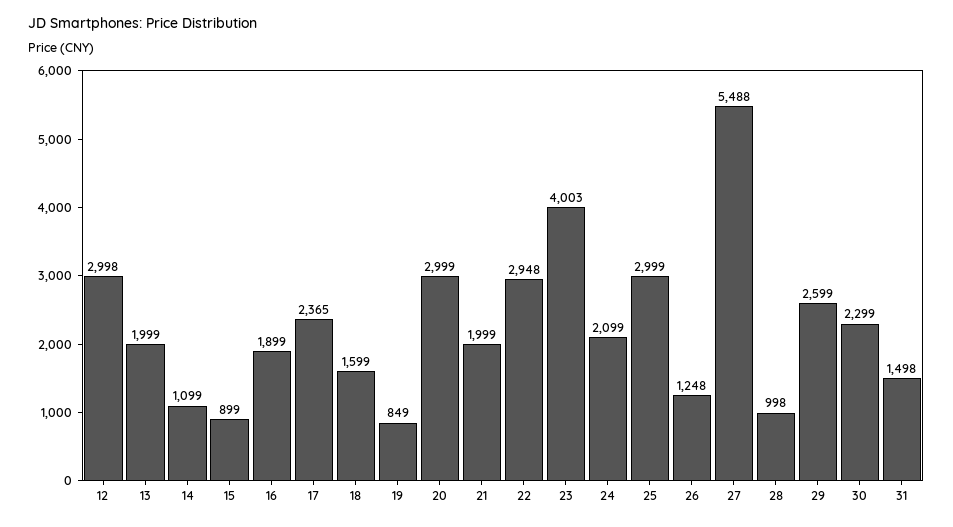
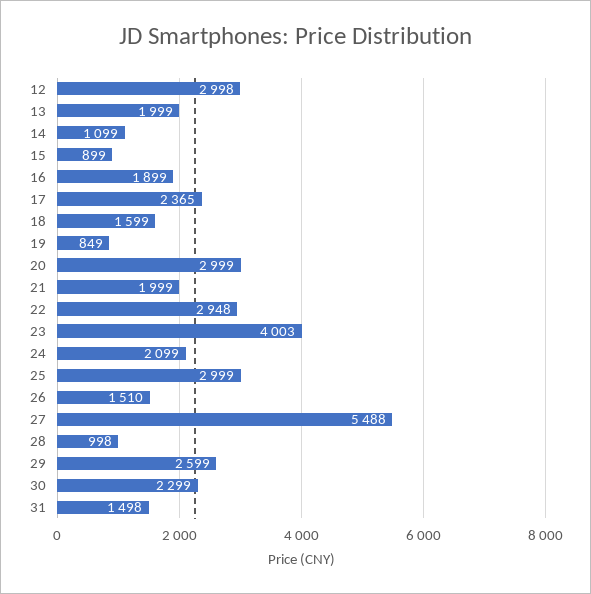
  {
    "12": 2998,
    "13": 1999,
    "14": 1099,
    "15": 899,
    "16": 1899,
    "17": 2365,
    "18": 1599,
    "19": 849,
    "20": 2999,
    "21": 1999,
    "22": 2948,
    "23": 4003,
    "24": 2099,
    "25": 2999,
-   "26": 1248,
+   "26": 1510,
    "27": 5488,
    "28": 998,
    "29": 2599,
    "30": 2299,
    "31": 1498
  }

